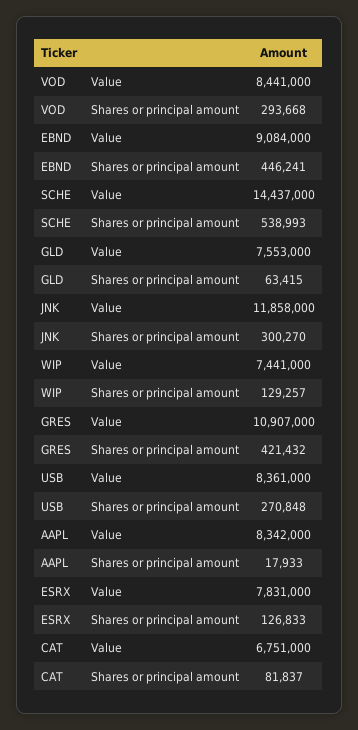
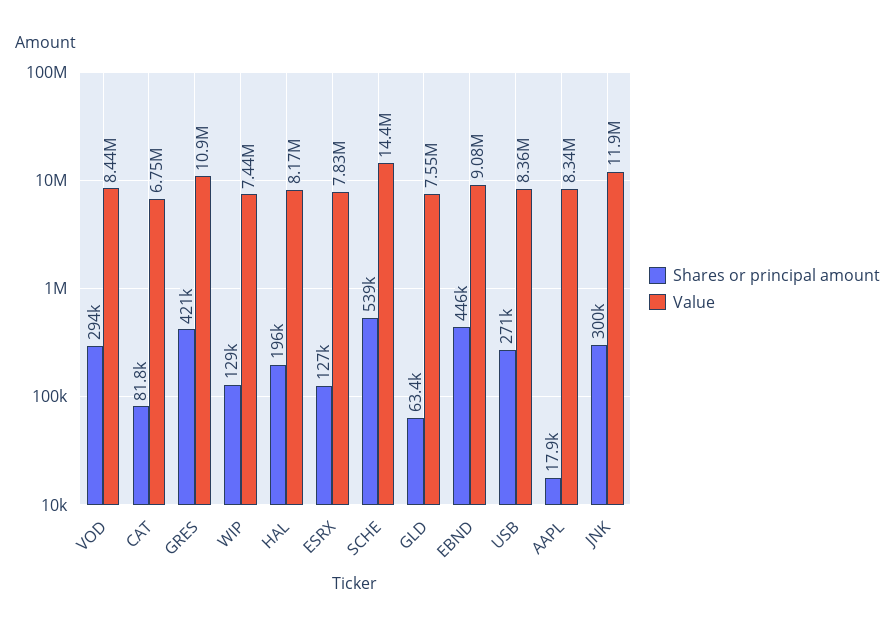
  {
    "Value": {
      "VOD": 8441000,
      "EBND": 9084000,
      "SCHE": 14437000,
      "GLD": 7553000,
      "JNK": 11858000,
      "WIP": 7441000,
      "GRES": 10907000,
      "USB": 8361000,
      "AAPL": 8342000,
      "ESRX": 7831000,
-     "CAT": 6751000
+     "CAT": 6751000,
+     "HAL": 8170000
    },
    "Shares or principal amount": {
      "VOD": 293668,
      "EBND": 446241,
      "SCHE": 538993,
      "GLD": 63415,
      "JNK": 300270,
      "WIP": 129257,
      "GRES": 421432,
      "USB": 270848,
      "AAPL": 17933,
      "ESRX": 126833,
-     "CAT": 81837
+     "CAT": 81837,
+     "HAL": 196000
    }
  }

